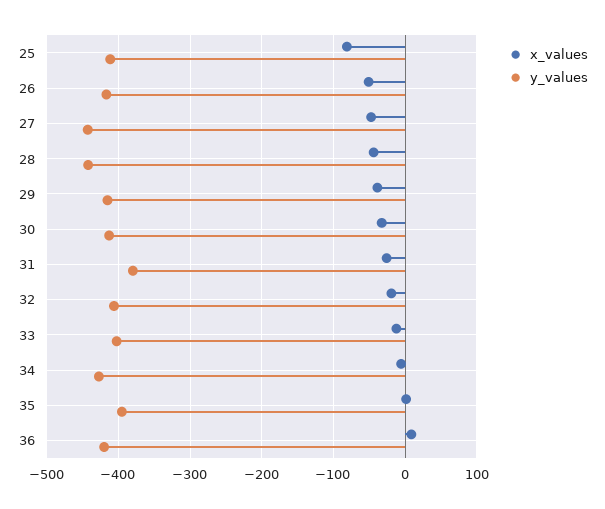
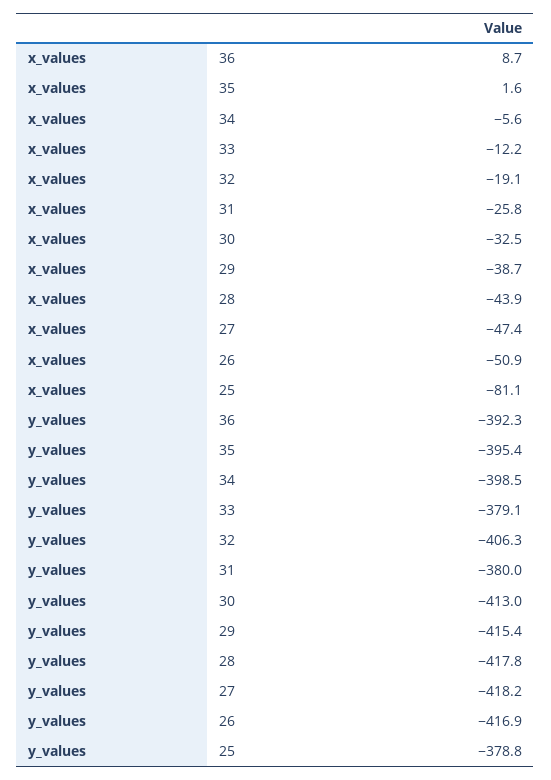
  {
    "x_values": {
      "25": -81.1,
      "26": -50.9,
      "27": -47.4,
      "28": -43.9,
      "29": -38.7,
      "30": -32.5,
      "31": -25.8,
      "32": -19.1,
      "33": -12.2,
      "34": -5.6,
      "35": 1.6,
      "36": 8.7
    },
    "y_values": {
-     "25": -410,
+     "25": -378.8,
      "26": -416.9,
-     "27": -440,
+     "27": -418.2,
-     "28": -440,
+     "28": -417.8,
      "29": -415.4,
      "30": -413,
      "31": -380,
      "32": -406.3,
-     "33": -400,
+     "33": -379.1,
-     "34": -430,
+     "34": -398.5,
      "35": -395.4,
-     "36": -420
+     "36": -392.3
    }
  }

